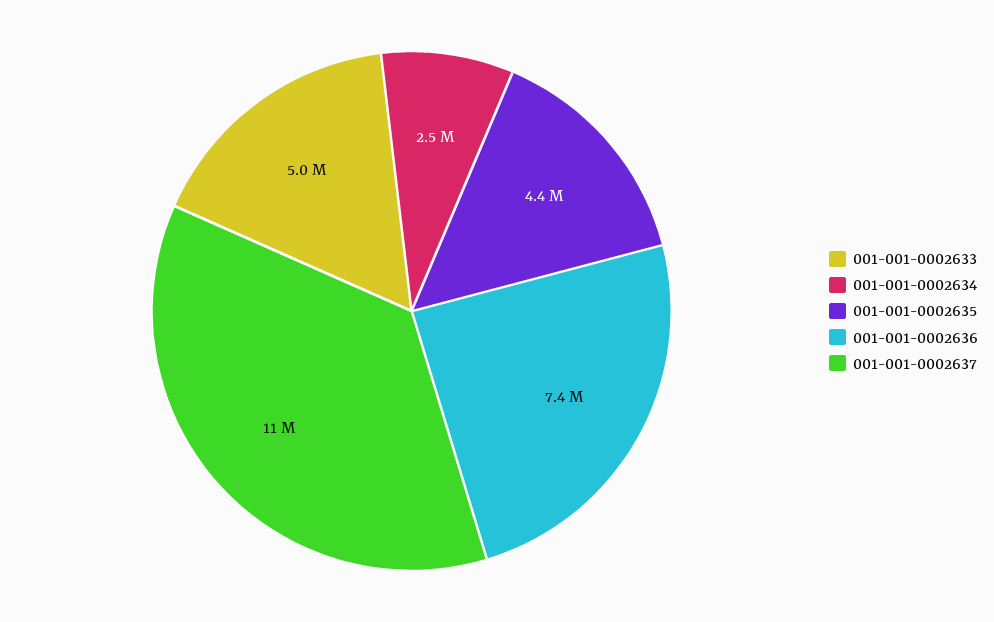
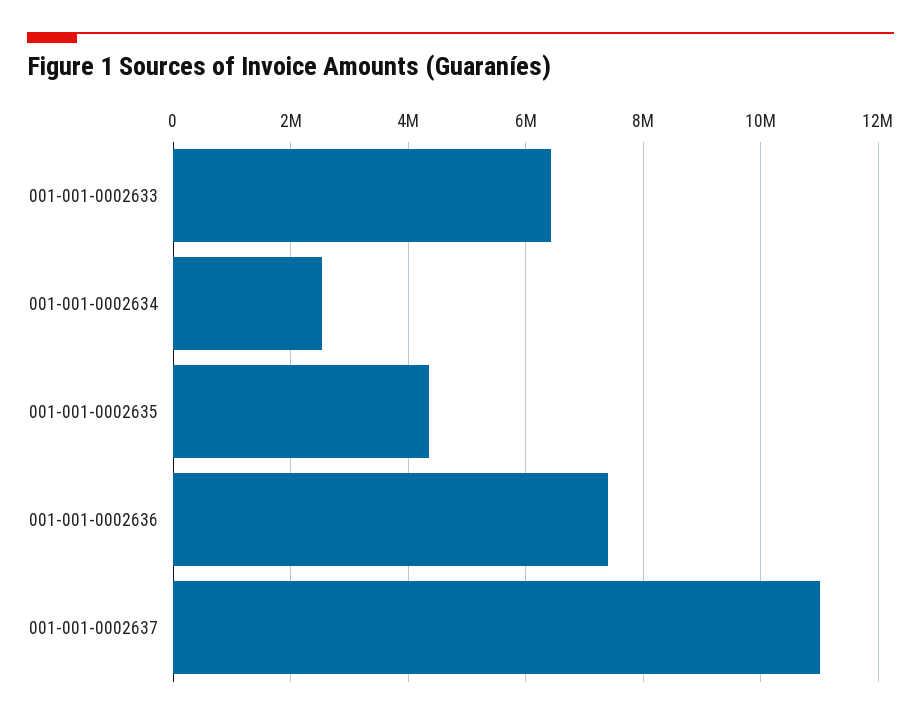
  {
-   "001-001-0002633": 5000000,
+   "001-001-0002633": 6400000,
    "001-001-0002634": 2500000,
    "001-001-0002635": 4400000,
    "001-001-0002636": 7400000,
    "001-001-0002637": 11000000
  }

